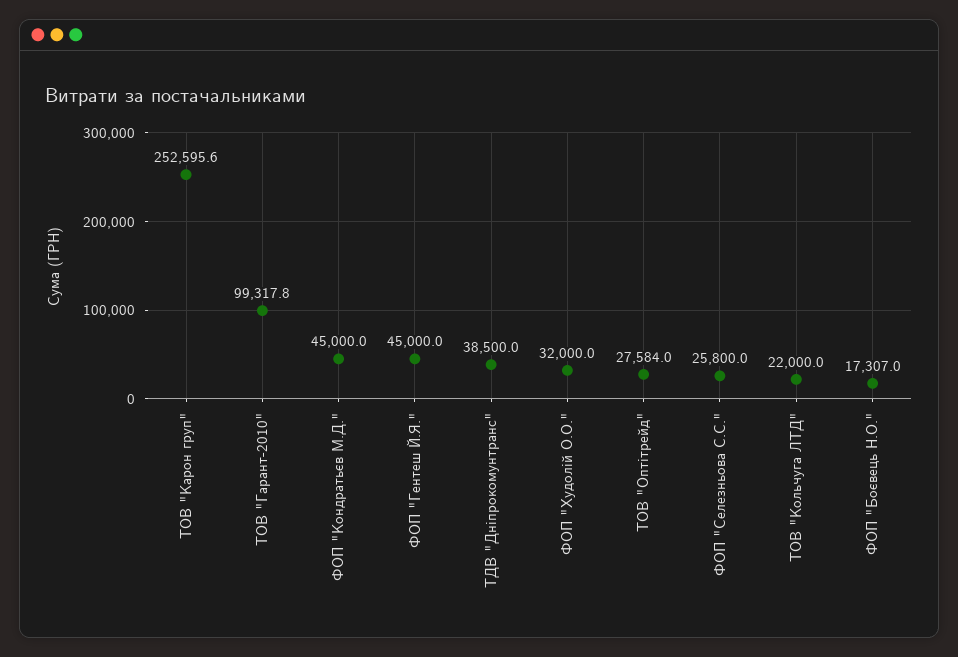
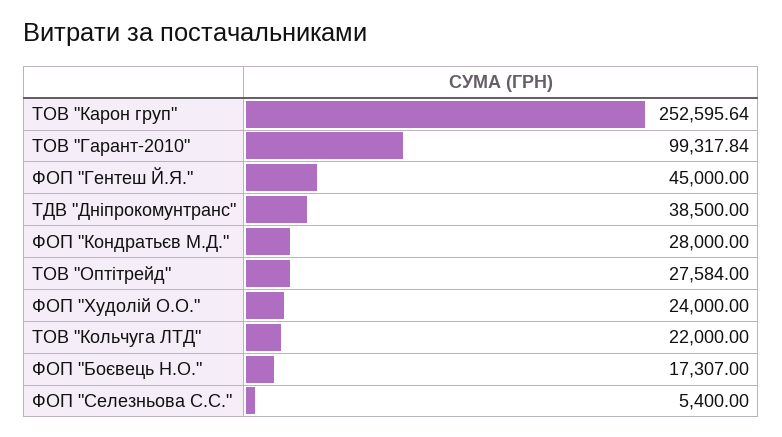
  {
    "ТОВ \"Карон груп\"": 252595.64,
    "ТОВ \"Гарант-2010\"": 99317.84,
-   "ФОП \"Кондратьєв М.Д.\"": 45000,
+   "ФОП \"Кондратьєв М.Д.\"": 28000,
    "ФОП \"Гентеш Й.Я.\"": 45000,
    "ТДВ \"Дніпрокомунтранс\"": 38500,
-   "ФОП \"Худолій О.О.\"": 32000,
+   "ФОП \"Худолій О.О.\"": 24000,
    "ТОВ \"Оптітрейд\"": 27584,
-   "ФОП \"Селезньова С.С.\"": 25800,
+   "ФОП \"Селезньова С.С.\"": 5400,
    "ТОВ \"Кольчуга ЛТД\"": 22000,
    "ФОП \"Боєвець Н.О.\"": 17307
  }

